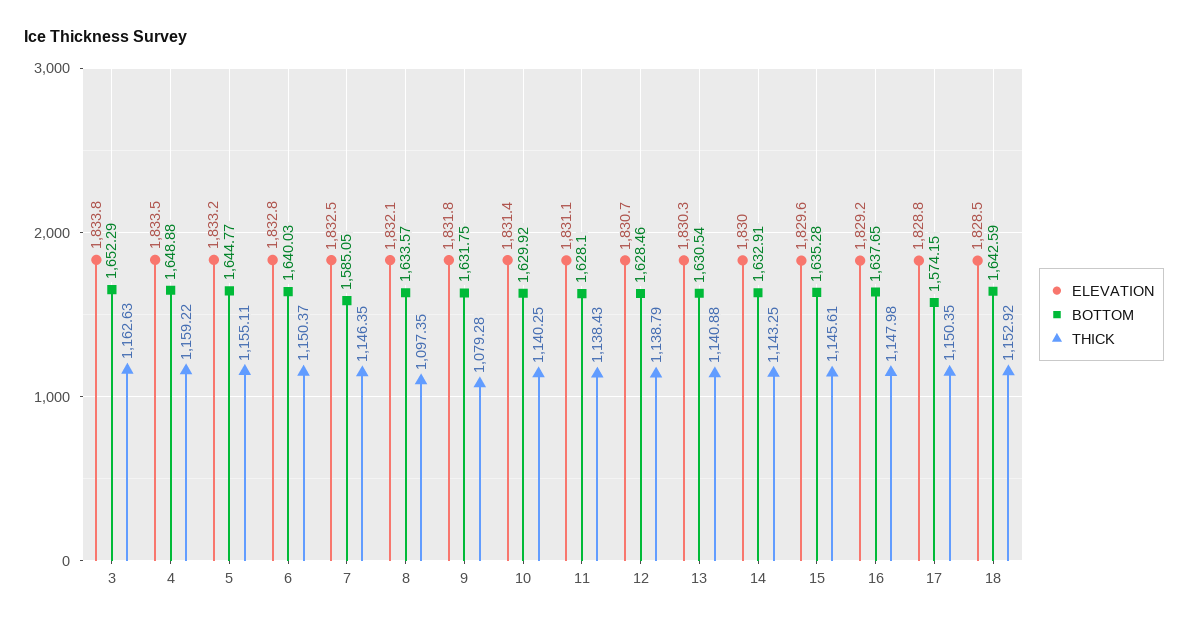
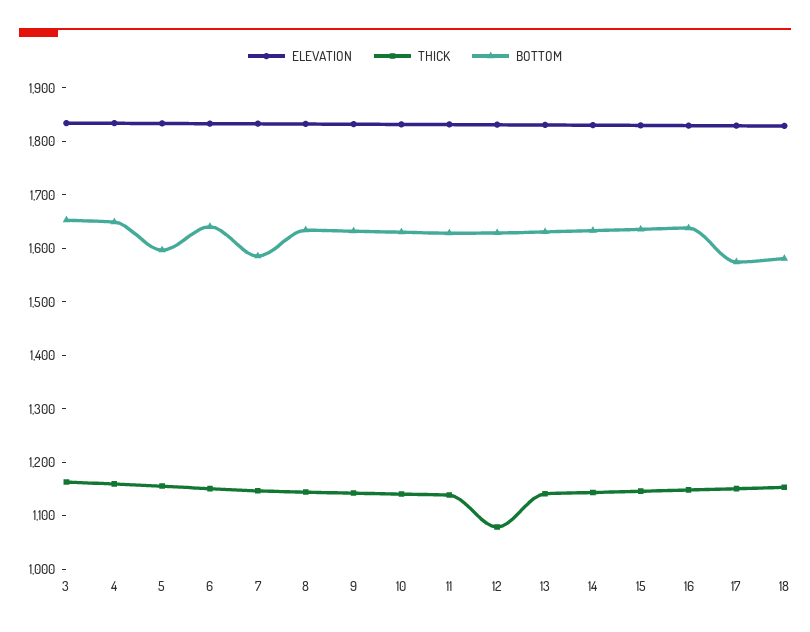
  {
    "ELEVATION": {
      "3": 1833.8,
      "4": 1833.5,
      "5": 1833.2,
      "6": 1832.8,
      "7": 1832.5,
      "8": 1832.1,
      "9": 1831.8,
      "10": 1831.4,
      "11": 1831.1,
      "12": 1830.7,
      "13": 1830.3,
      "14": 1830,
      "15": 1829.6,
      "16": 1829.2,
      "17": 1828.8,
      "18": 1828.5
    },
    "BOTTOM": {
      "3": 1652.29,
      "4": 1648.88,
-     "5": 1644.77,
+     "5": 1600,
      "6": 1640.03,
      "7": 1585.05,
      "8": 1633.57,
      "9": 1631.75,
      "10": 1629.92,
      "11": 1628.1,
      "12": 1628.46,
      "13": 1630.54,
      "14": 1632.91,
      "15": 1635.28,
      "16": 1637.65,
      "17": 1574.15,
-     "18": 1642.59
+     "18": 1580
    },
    "THICK": {
      "3": 1162.63,
      "4": 1159.22,
      "5": 1155.11,
      "6": 1150.37,
      "7": 1146.35,
-     "8": 1097.35,
+     "8": 1140,
-     "9": 1079.28,
+     "9": 1140,
      "10": 1140.25,
      "11": 1138.43,
-     "12": 1138.79,
+     "12": 1080,
      "13": 1140.88,
      "14": 1143.25,
      "15": 1145.61,
      "16": 1147.98,
      "17": 1150.35,
      "18": 1152.92
    }
  }

